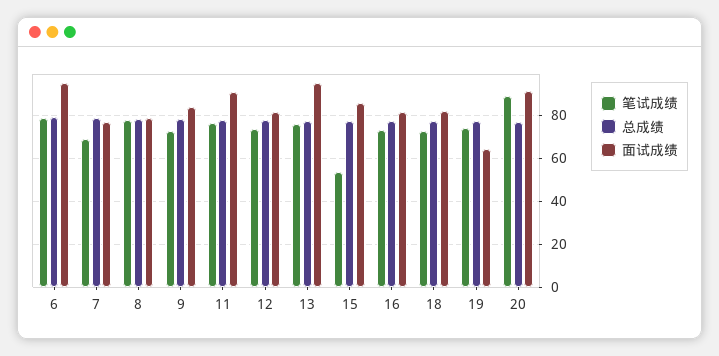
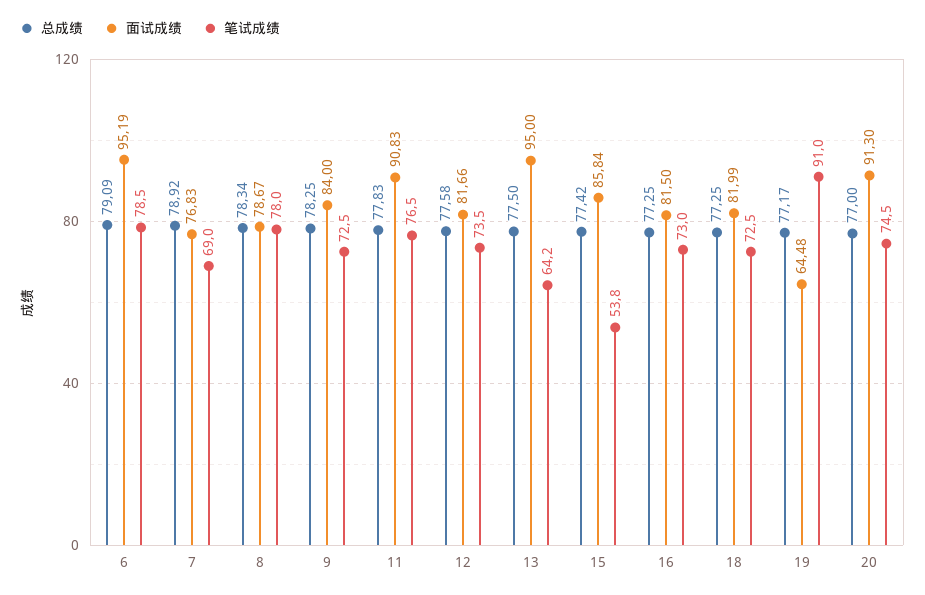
  {
    "笔试成绩": {
      "6": 78.5,
      "7": 69,
      "8": 78,
      "9": 72.5,
      "11": 76.5,
      "12": 73.5,
-     "13": 75,
+     "13": 64.2,
      "15": 53.8,
      "16": 73,
      "18": 72.5,
-     "19": 75,
+     "19": 91,
-     "20": 90
+     "20": 74.5
    },
    "总成绩": {
      "6": 79.09,
      "7": 78.92,
      "8": 78.34,
      "9": 78.25,
      "11": 77.83,
      "12": 77.58,
      "13": 77.5,
      "15": 77.42,
      "16": 77.25,
      "18": 77.25,
      "19": 77.17,
      "20": 77
    },
    "面试成绩": {
      "6": 95.19,
      "7": 76.83,
      "8": 78.67,
      "9": 84,
      "11": 90.83,
      "12": 81.66,
      "13": 95,
      "15": 85.84,
      "16": 81.5,
      "18": 81.99,
      "19": 64.48,
      "20": 91.3
    }
  }

